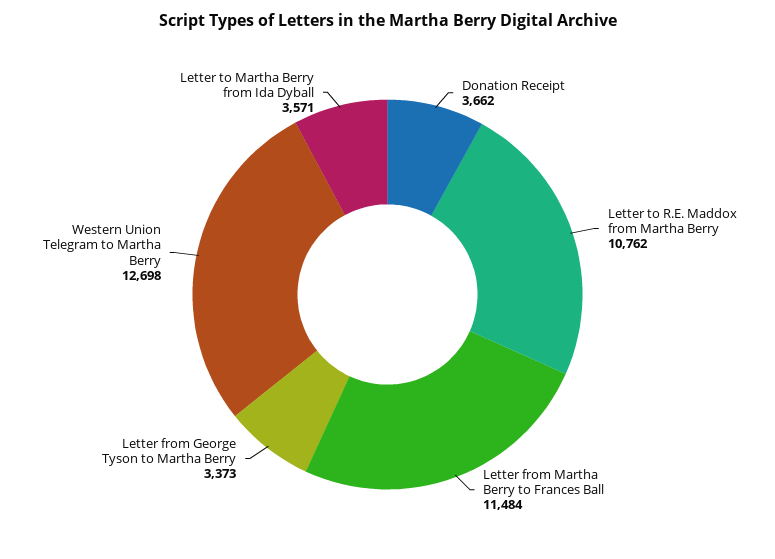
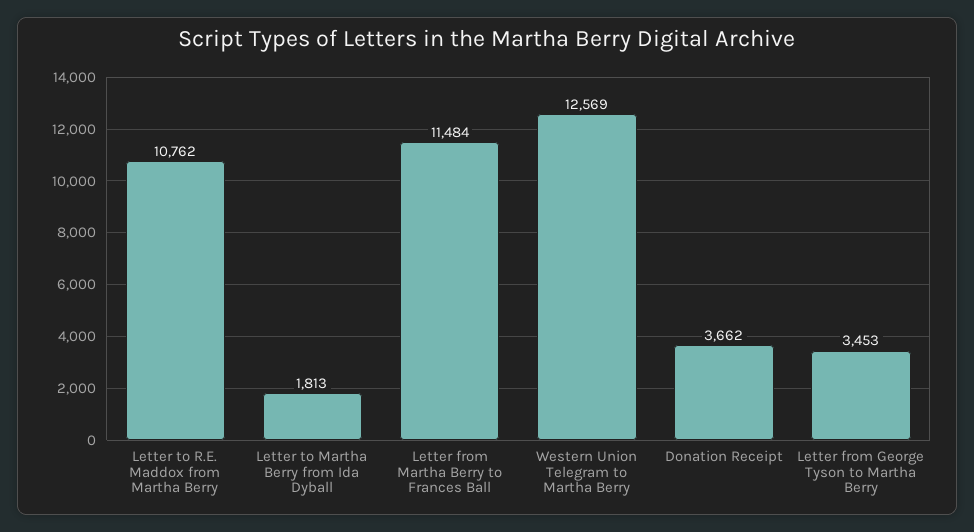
  {
    "Donation Receipt": 3662,
    "Letter to R.E. Maddox from Martha Berry": 10762,
    "Letter from Martha Berry to Frances Ball": 11484,
-   "Letter from George Tyson to Martha Berry": 3373,
+   "Letter from George Tyson to Martha Berry": 3453,
-   "Western Union Telegram to Martha Berry": 12698,
+   "Western Union Telegram to Martha Berry": 12569,
-   "Letter to Martha Berry from Ida Dyball": 3571
+   "Letter to Martha Berry from Ida Dyball": 1813
  }

